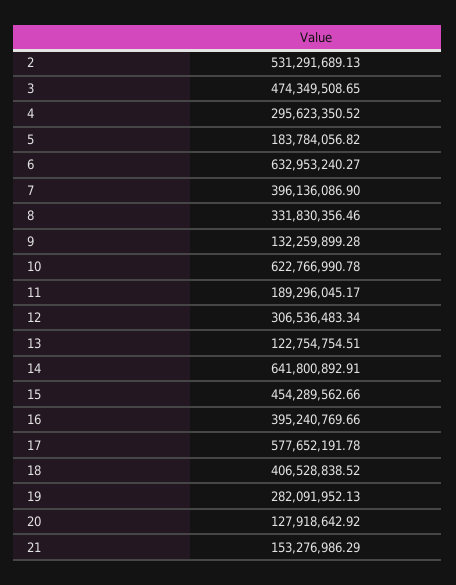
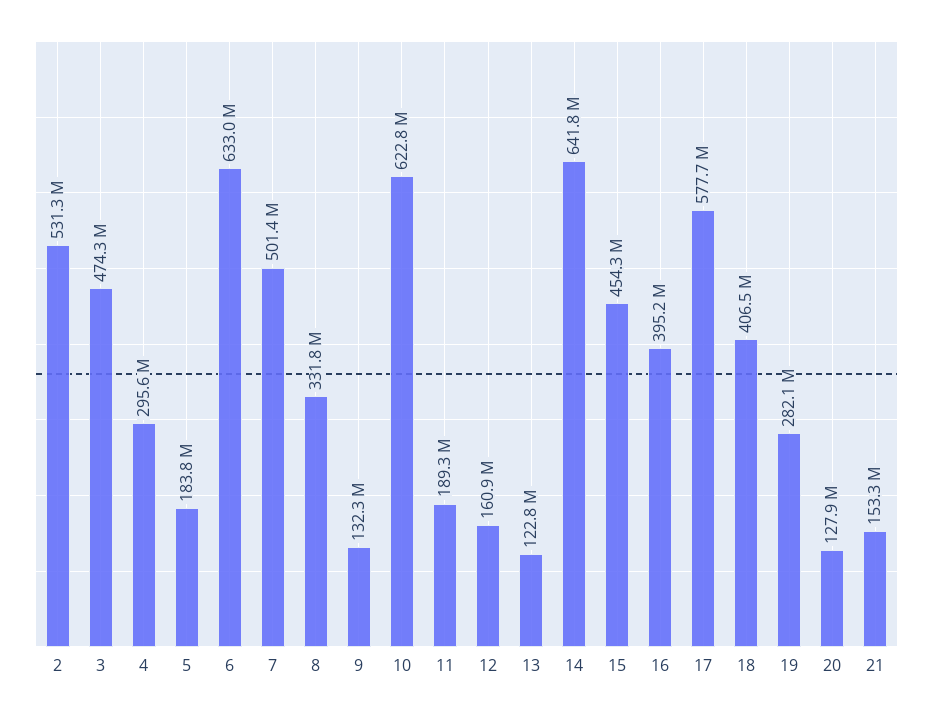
  {
    "2": 531291689.13,
    "3": 474349508.65,
    "4": 295623350.52,
    "5": 183784056.82,
    "6": 632953240.27,
-   "7": 396136086.9,
+   "7": 501400000,
    "8": 331830356.46,
    "9": 132259899.28,
    "10": 622766990.78,
    "11": 189296045.17,
-   "12": 306536483.34,
+   "12": 160900000,
    "13": 122754754.51,
    "14": 641800892.91,
    "15": 454289562.66,
    "16": 395240769.66,
    "17": 577652191.78,
    "18": 406528838.52,
    "19": 282091952.13,
    "20": 127918642.92,
    "21": 153276986.29
  }

